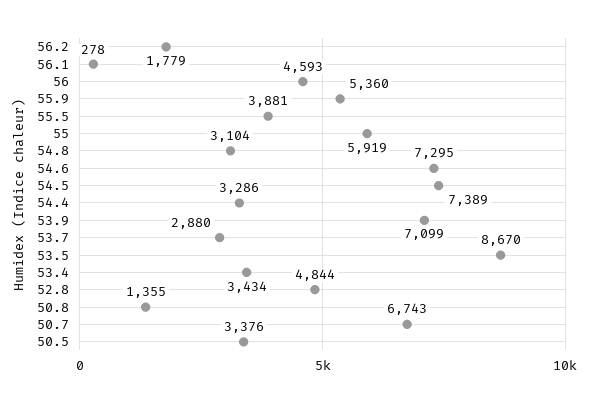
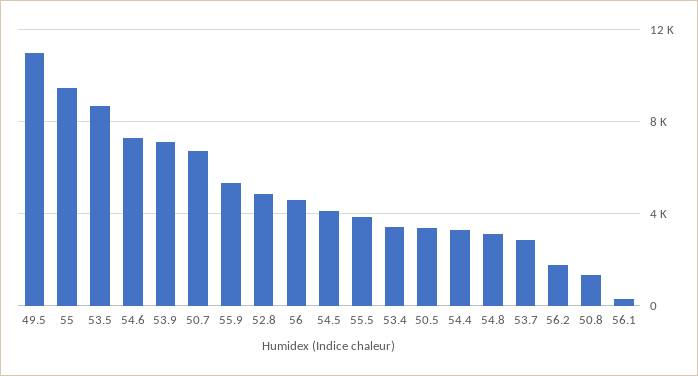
  {
    "56.2": 1779,
    "56.1": 278,
    "56": 4593,
    "55.9": 5360,
    "55.5": 3881,
-   "55": 5919,
+   "55": 9500,
    "54.8": 3104,
    "54.6": 7295,
-   "54.5": 7389,
+   "54.5": 4000,
    "54.4": 3286,
    "53.9": 7099,
    "53.7": 2880,
    "53.5": 8670,
    "53.4": 3434,
    "52.8": 4844,
    "50.8": 1355,
    "50.7": 6743,
-   "50.5": 3376
+   "50.5": 3376,
+   "49.5": 11000
  }

